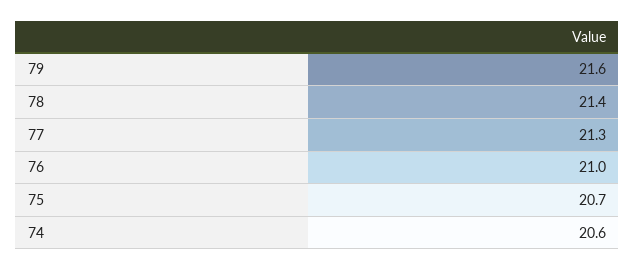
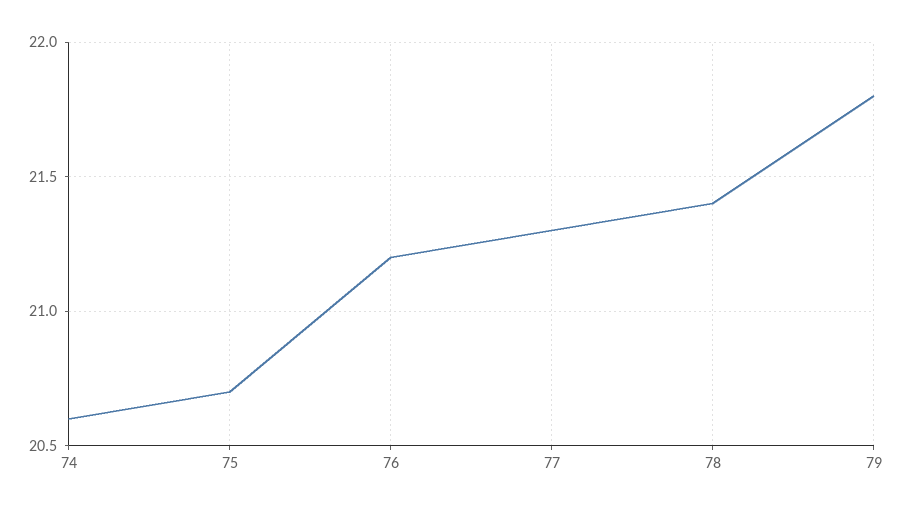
  {
-   "79": 21.6,
+   "79": 21.8,
    "78": 21.4,
    "77": 21.3,
-   "76": 21,
+   "76": 21.2,
    "75": 20.7,
    "74": 20.6
  }

